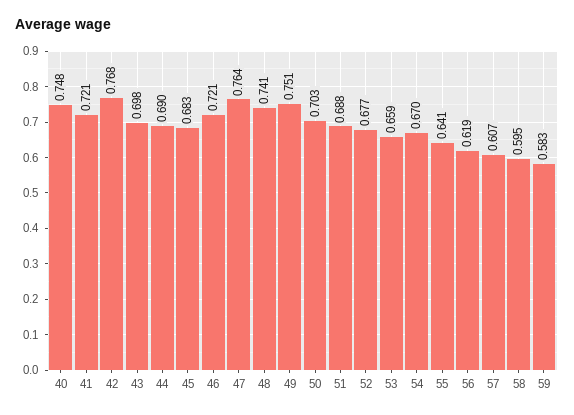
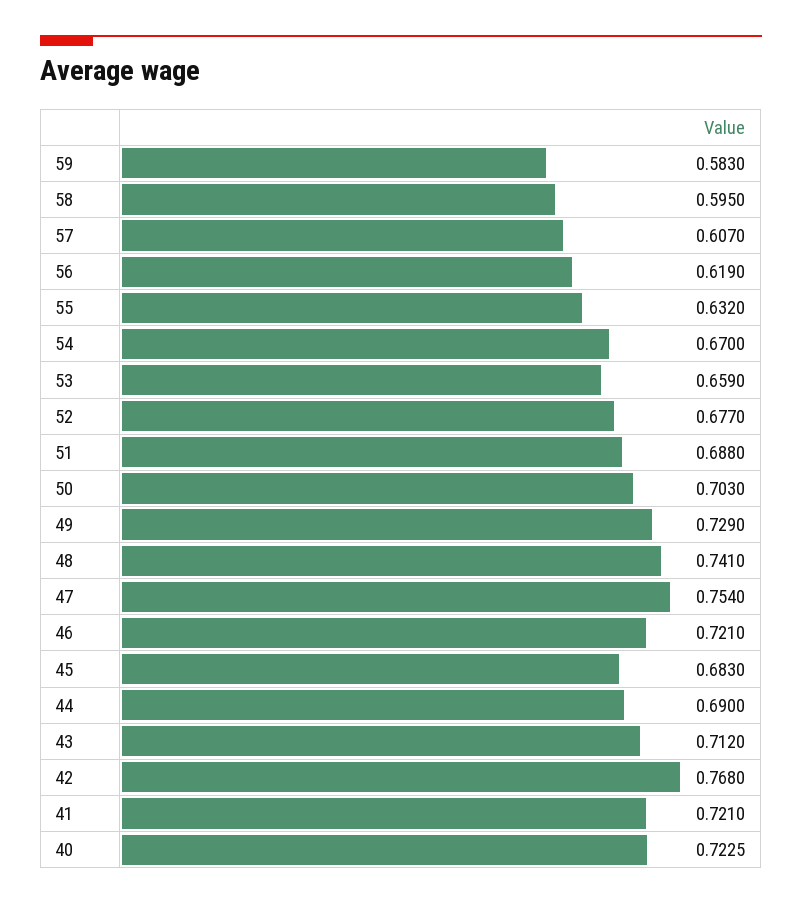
  {
-   "40": 0.748,
+   "40": 0.7225,
    "41": 0.721,
    "42": 0.768,
-   "43": 0.698,
+   "43": 0.712,
    "44": 0.69,
    "45": 0.683,
    "46": 0.721,
-   "47": 0.764,
+   "47": 0.754,
    "48": 0.741,
-   "49": 0.751,
+   "49": 0.729,
    "50": 0.703,
    "51": 0.688,
    "52": 0.677,
    "53": 0.659,
    "54": 0.67,
-   "55": 0.641,
+   "55": 0.632,
    "56": 0.619,
    "57": 0.607,
    "58": 0.595,
    "59": 0.583
  }

